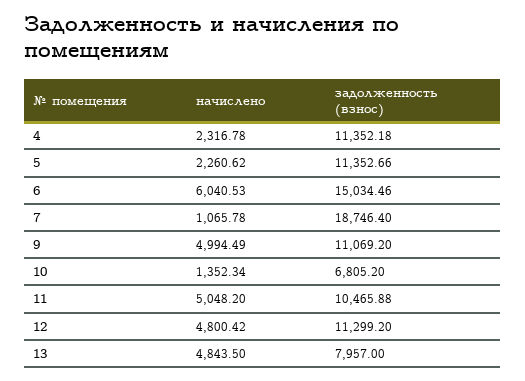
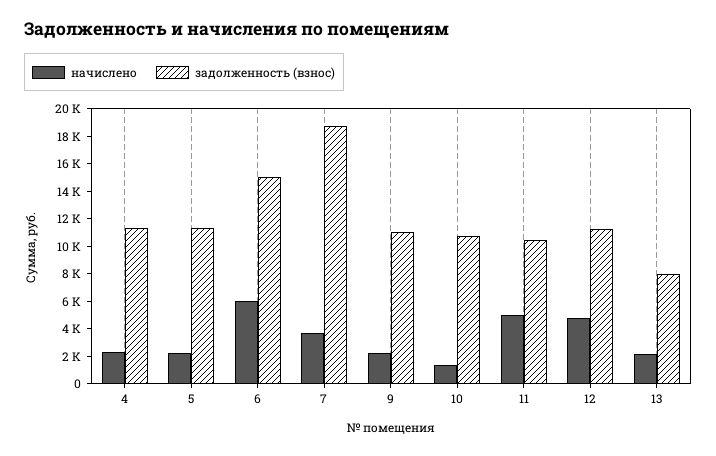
  {
    "начислено": {
      "4": 2316.78,
      "5": 2260.62,
      "6": 6040.53,
-     "7": 1065.78,
+     "7": 4000,
-     "9": 4994.49,
+     "9": 2000,
      "10": 1352.34,
      "11": 5048.2,
      "12": 4800.42,
-     "13": 4843.5
+     "13": 2000
    },
    "задолженность (взнос)": {
      "4": 11352.18,
      "5": 11352.66,
      "6": 15034.46,
      "7": 18746.4,
      "9": 11069.2,
-     "10": 6805.2,
+     "10": 11000,
      "11": 10465.88,
      "12": 11299.2,
      "13": 7957
    }
  }

